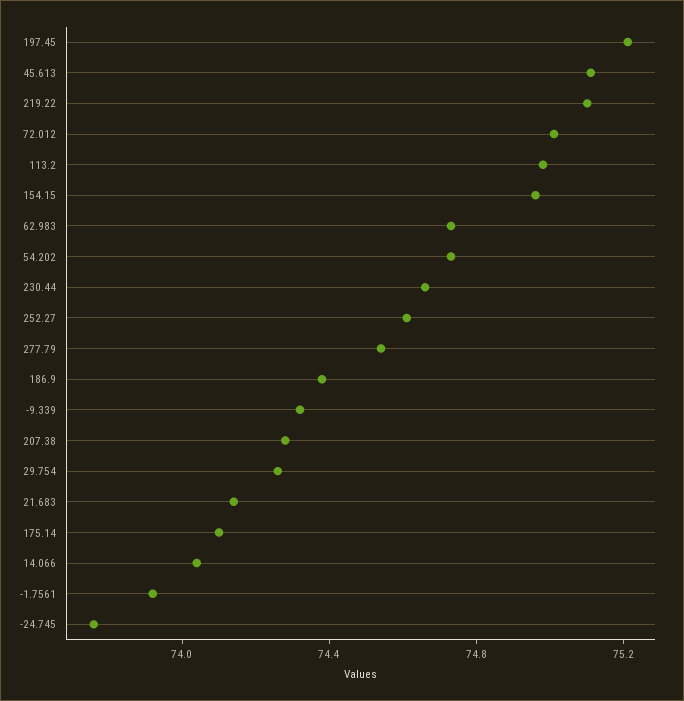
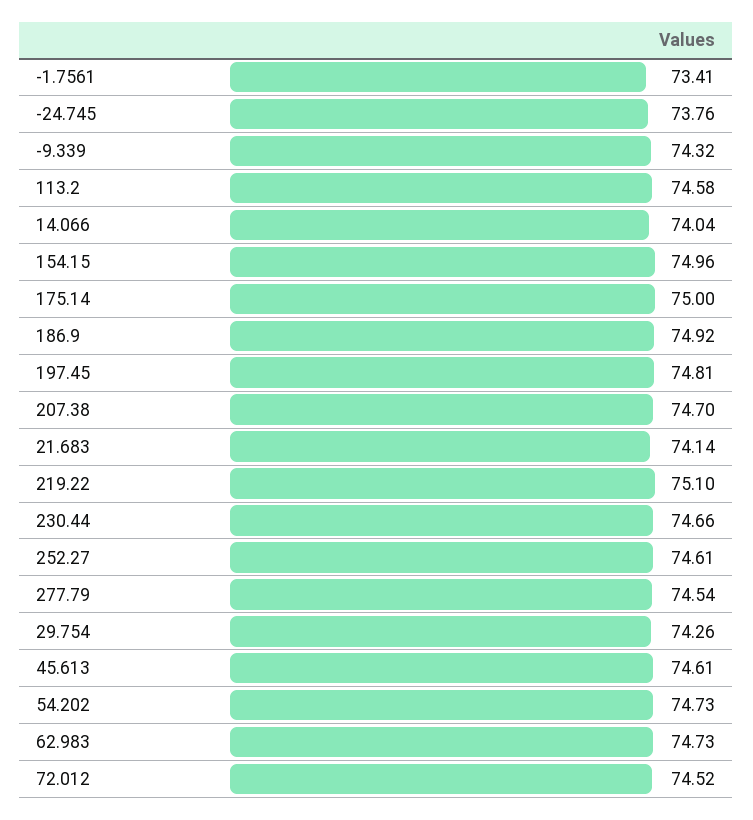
  {
-   "197.45": 75.2,
+   "197.45": 74.81,
-   "45.613": 75.1,
+   "45.613": 74.61,
    "219.22": 75.1,
-   "72.012": 75,
+   "72.012": 74.52,
-   "113.2": 75,
+   "113.2": 74.58,
    "154.15": 74.96,
    "62.983": 74.73,
    "54.202": 74.73,
    "230.44": 74.66,
    "252.27": 74.61,
    "277.79": 74.54,
-   "186.9": 74.4,
+   "186.9": 74.92,
    "-9.339": 74.32,
-   "207.38": 74.3,
+   "207.38": 74.7,
    "29.754": 74.26,
    "21.683": 74.14,
-   "175.14": 74.1,
+   "175.14": 75,
    "14.066": 74.04,
-   "-1.7561": 73.9,
+   "-1.7561": 73.41,
    "-24.745": 73.76
  }

